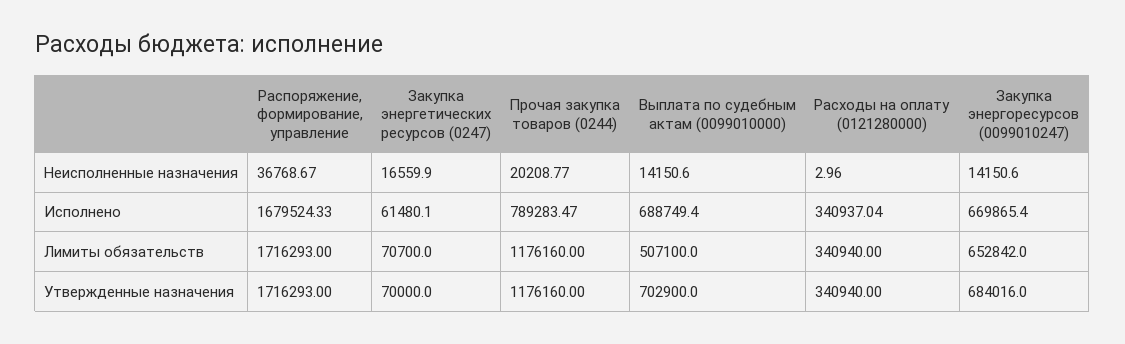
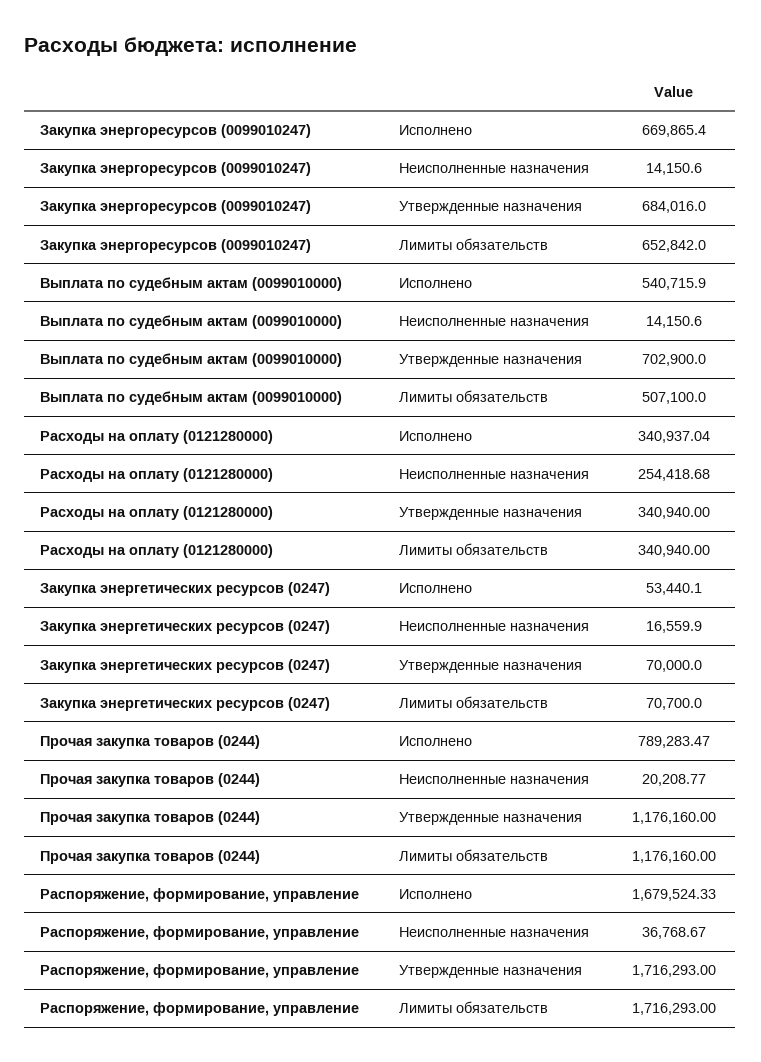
  {
    "Распоряжение, формирование, управление": {
      "Неисполненные назначения": 36768.67,
      "Исполнено": 1679524.33,
      "Лимиты обязательств": 1716293,
      "Утвержденные назначения": 1716293
    },
    "Закупка энергетических ресурсов (0247)": {
      "Неисполненные назначения": 16559.9,
-     "Исполнено": 61480.1,
+     "Исполнено": 53440.1,
      "Лимиты обязательств": 70700,
      "Утвержденные назначения": 70000
    },
    "Прочая закупка товаров (0244)": {
      "Неисполненные назначения": 20208.77,
      "Исполнено": 789283.47,
      "Лимиты обязательств": 1176160,
      "Утвержденные назначения": 1176160
    },
    "Выплата по судебным актам (0099010000)": {
      "Неисполненные назначения": 14150.6,
-     "Исполнено": 688749.4,
+     "Исполнено": 540715.9,
      "Лимиты обязательств": 507100,
      "Утвержденные назначения": 702900
    },
    "Расходы на оплату (0121280000)": {
-     "Неисполненные назначения": 2.96,
+     "Неисполненные назначения": 254418.68,
      "Исполнено": 340937.04,
      "Лимиты обязательств": 340940,
      "Утвержденные назначения": 340940
    },
    "Закупка энергоресурсов (0099010247)": {
      "Неисполненные назначения": 14150.6,
      "Исполнено": 669865.4,
      "Лимиты обязательств": 652842,
      "Утвержденные назначения": 684016
    }
  }

